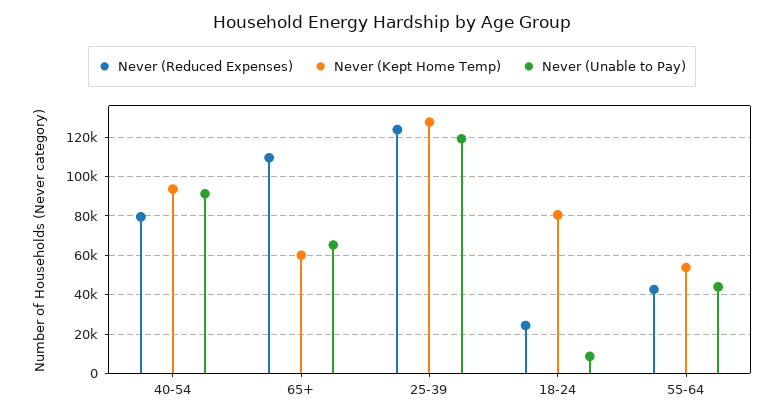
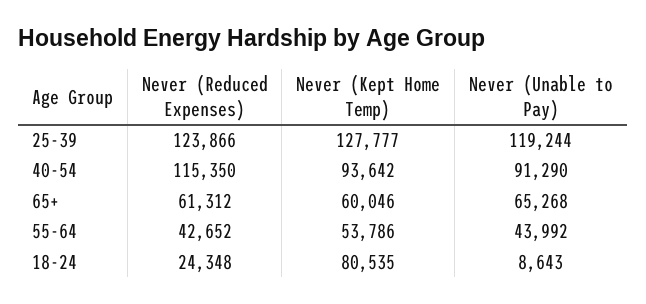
  {
    "Never (Reduced Expenses)": {
-     "40-54": 80000,
+     "40-54": 115350,
-     "65+": 110000,
+     "65+": 61312,
      "25-39": 123866,
      "18-24": 24348,
      "55-64": 42652
    },
    "Never (Kept Home Temp)": {
      "40-54": 93642,
      "65+": 60046,
      "25-39": 127777,
      "18-24": 80535,
      "55-64": 53786
    },
    "Never (Unable to Pay)": {
      "40-54": 91290,
      "65+": 65268,
      "25-39": 119244,
      "18-24": 8643,
      "55-64": 43992
    }
  }

